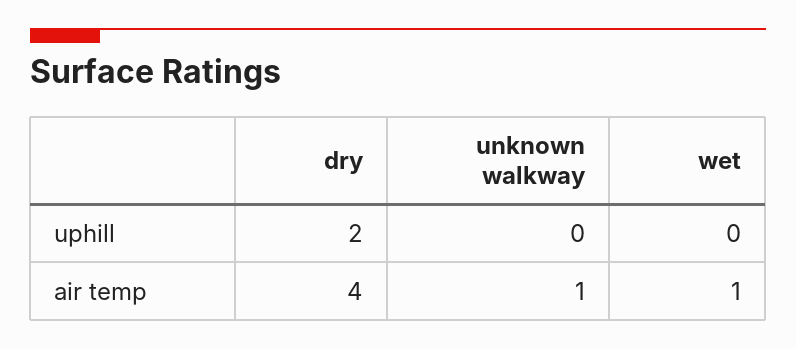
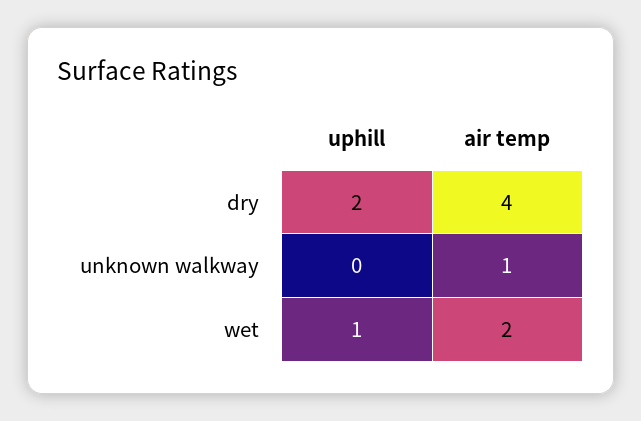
  {
    "dry": {
      "uphill": 2,
      "air temp": 4
    },
    "unknown walkway": {
      "uphill": 0,
      "air temp": 1
    },
    "wet": {
-     "uphill": 0,
+     "uphill": 1,
-     "air temp": 1
+     "air temp": 2
    }
  }

